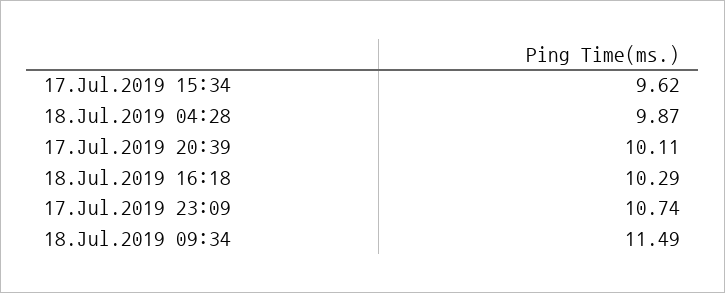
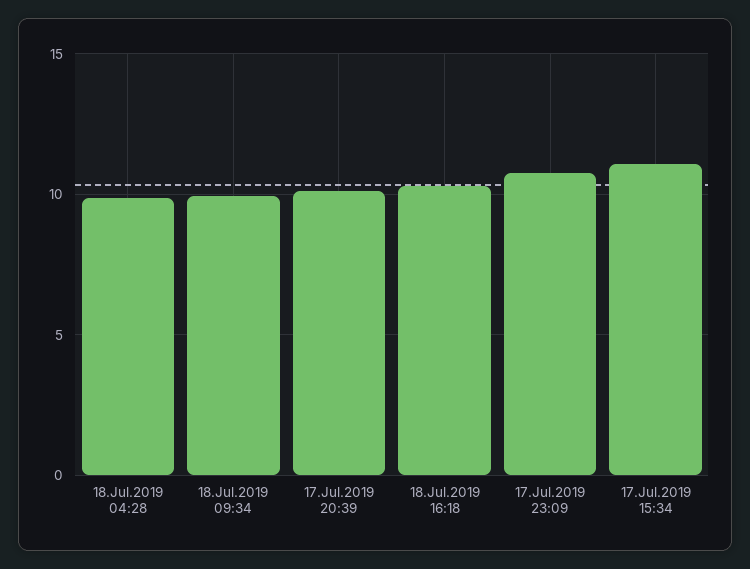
  {
-   "17.Jul.2019 15:34": 9.62,
+   "17.Jul.2019 15:34": 11,
    "18.Jul.2019 04:28": 9.87,
    "17.Jul.2019 20:39": 10.11,
    "18.Jul.2019 16:18": 10.29,
    "17.Jul.2019 23:09": 10.74,
-   "18.Jul.2019 09:34": 11.49
+   "18.Jul.2019 09:34": 10
  }

